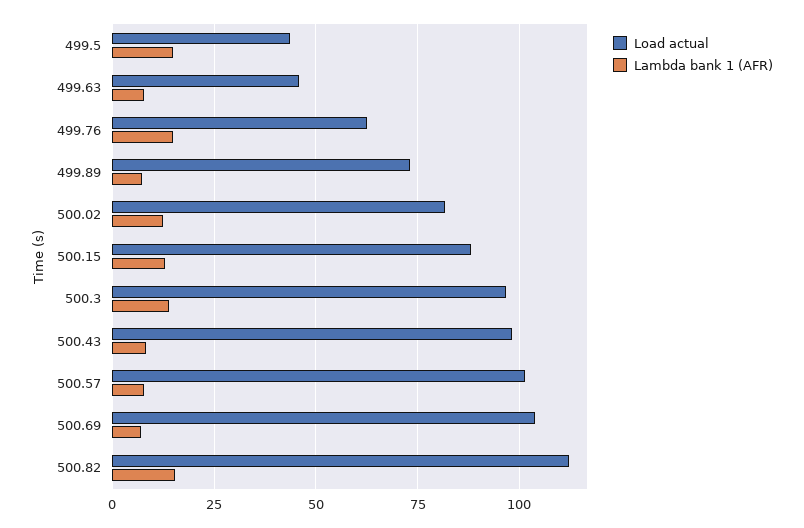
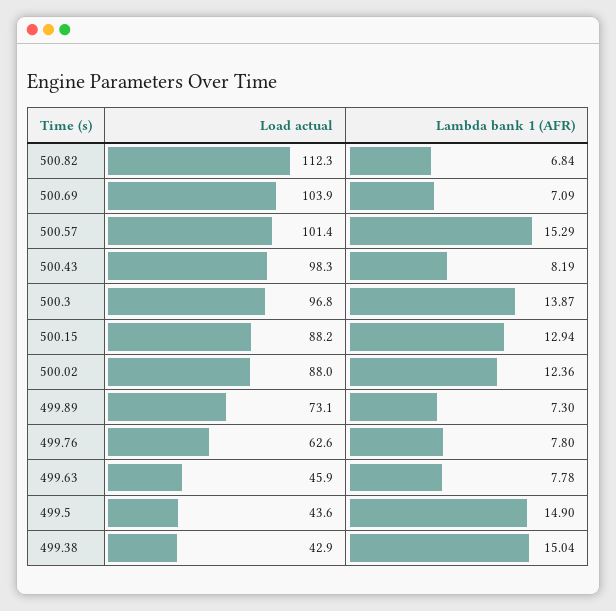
  {
    "Load actual": {
      "499.5": 43.6,
      "499.63": 45.9,
      "499.76": 62.6,
      "499.89": 73.1,
-     "500.02": 82.5,
+     "500.02": 88,
      "500.15": 88.2,
      "500.3": 96.8,
      "500.43": 98.3,
      "500.57": 101.4,
      "500.69": 103.9,
-     "500.82": 112.3
+     "500.82": 112.3,
+     "499.38": 42.9
    },
    "Lambda bank 1 (AFR)": {
      "499.5": 14.9,
      "499.63": 7.78,
-     "499.76": 15,
+     "499.76": 7.8,
      "499.89": 7.3,
      "500.02": 12.36,
      "500.15": 12.94,
      "500.3": 13.87,
      "500.43": 8.19,
-     "500.57": 7.5,
+     "500.57": 15.29,
      "500.69": 7.09,
-     "500.82": 15
+     "500.82": 6.84,
+     "499.38": 15.04
    }
  }

